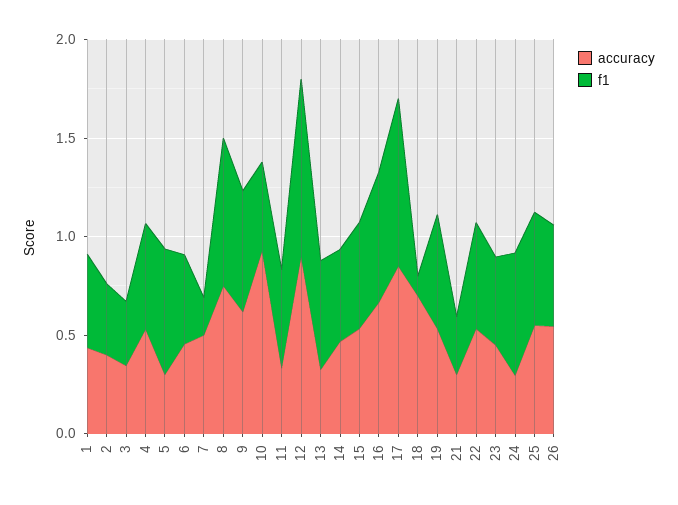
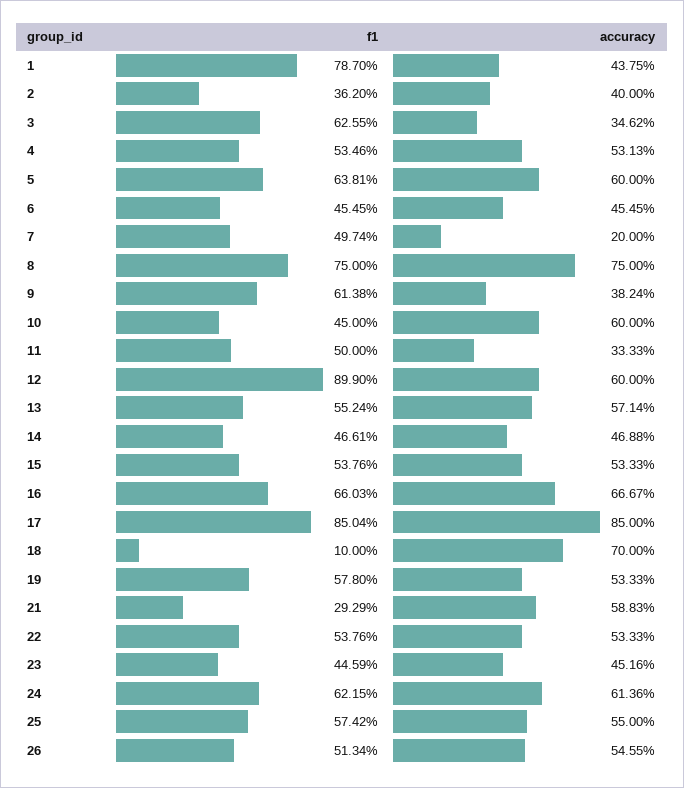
  {
    "accuracy": {
      "1": 0.4375,
      "2": 0.4,
      "3": 0.3462,
      "4": 0.5313,
-     "5": 0.3,
+     "5": 0.6,
      "6": 0.4545,
-     "7": 0.5,
+     "7": 0.2,
      "8": 0.75,
-     "9": 0.6,
+     "9": 0.3824,
-     "10": 0.9,
+     "10": 0.6,
      "11": 0.3333,
-     "12": 0.9,
+     "12": 0.6,
-     "13": 0.3,
+     "13": 0.5714,
      "14": 0.4688,
      "15": 0.5333,
      "16": 0.6667,
      "17": 0.85,
      "18": 0.7,
      "19": 0.5333,
-     "21": 0.3,
+     "21": 0.5883,
      "22": 0.5333,
      "23": 0.4516,
-     "24": 0.3,
+     "24": 0.6136,
      "25": 0.55,
      "26": 0.5455
    },
    "f1": {
-     "1": 0.5,
+     "1": 0.787,
      "2": 0.362,
-     "3": 0.3,
+     "3": 0.6255,
      "4": 0.5346,
      "5": 0.6381,
      "6": 0.4545,
-     "7": 0.2,
+     "7": 0.4974,
      "8": 0.75,
      "9": 0.6138,
      "10": 0.45,
      "11": 0.5,
      "12": 0.899,
      "13": 0.5524,
      "14": 0.4661,
      "15": 0.5376,
      "16": 0.6603,
      "17": 0.8504,
      "18": 0.1,
      "19": 0.578,
      "21": 0.2929,
      "22": 0.5376,
      "23": 0.4459,
      "24": 0.6215,
      "25": 0.5742,
      "26": 0.5134
    }
  }

